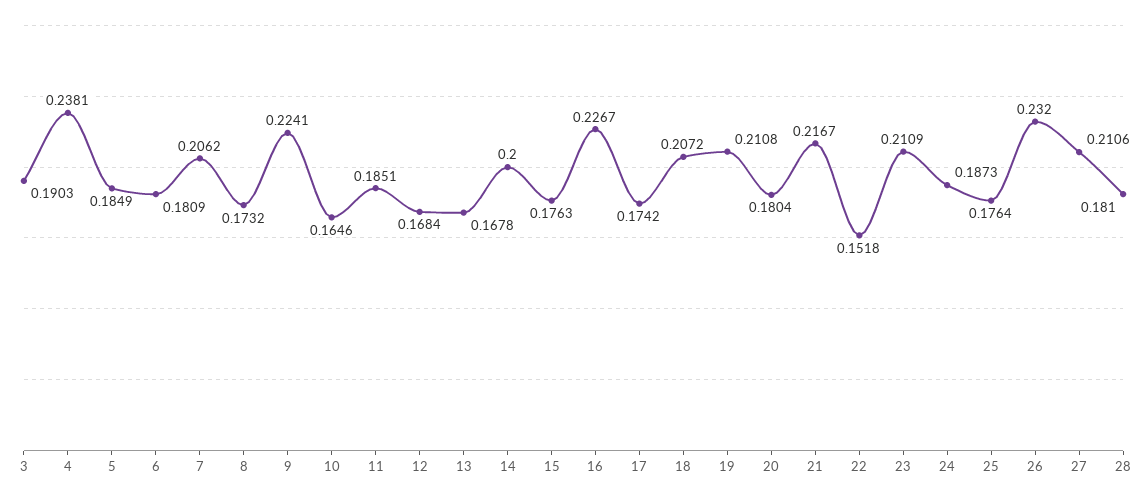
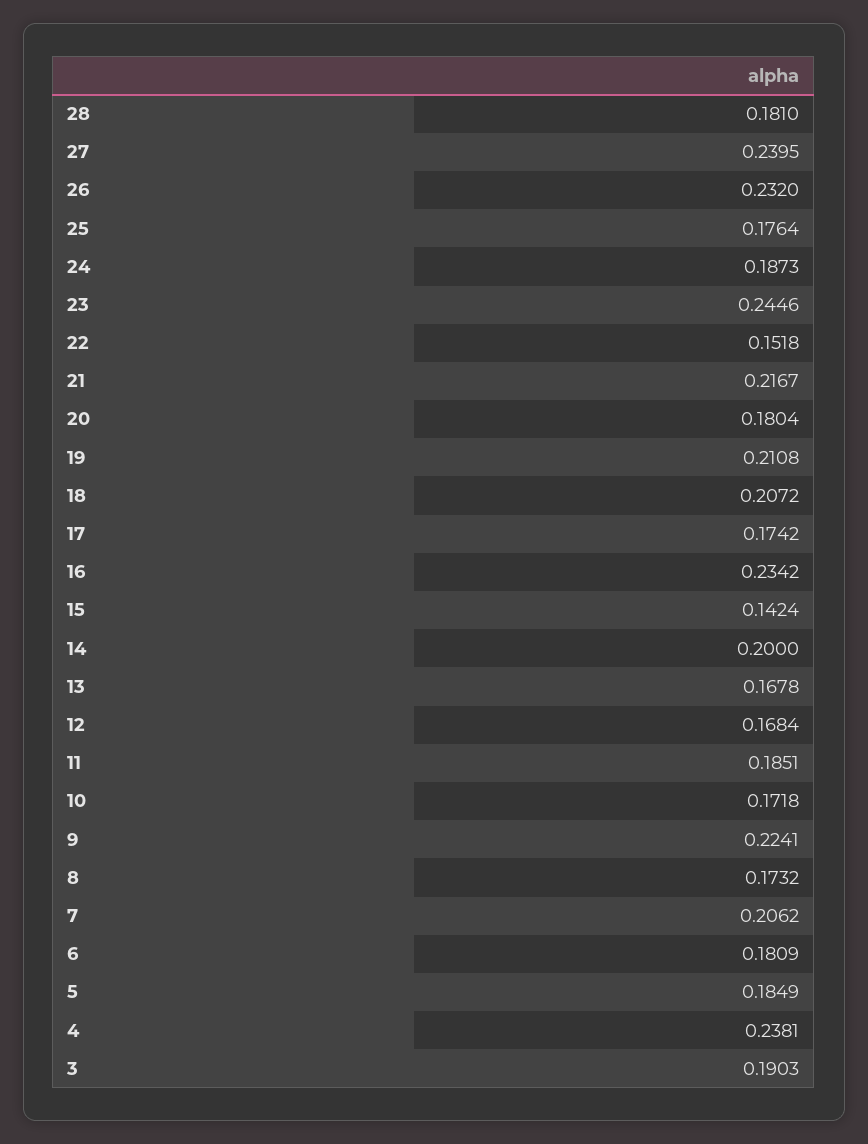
  {
    "3": 0.1903,
    "4": 0.2381,
    "5": 0.1849,
    "6": 0.1809,
    "7": 0.2062,
    "8": 0.1732,
    "9": 0.2241,
-   "10": 0.1646,
+   "10": 0.1718,
    "11": 0.1851,
    "12": 0.1684,
    "13": 0.1678,
    "14": 0.2,
-   "15": 0.1763,
+   "15": 0.1424,
-   "16": 0.2267,
+   "16": 0.2342,
    "17": 0.1742,
    "18": 0.2072,
    "19": 0.2108,
    "20": 0.1804,
    "21": 0.2167,
    "22": 0.1518,
-   "23": 0.2109,
+   "23": 0.2446,
    "24": 0.1873,
    "25": 0.1764,
    "26": 0.232,
-   "27": 0.2106,
+   "27": 0.2395,
    "28": 0.181
  }

